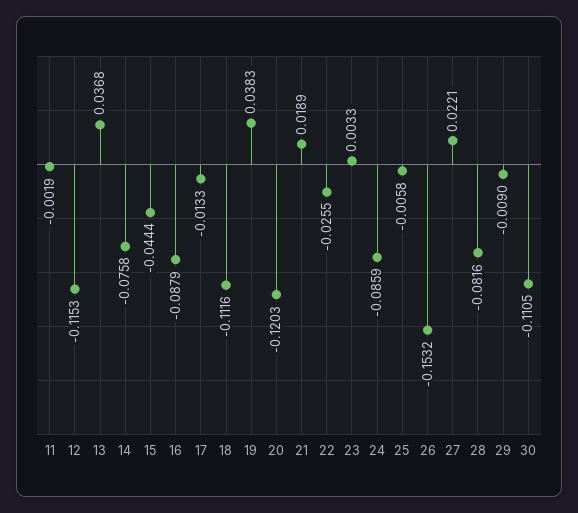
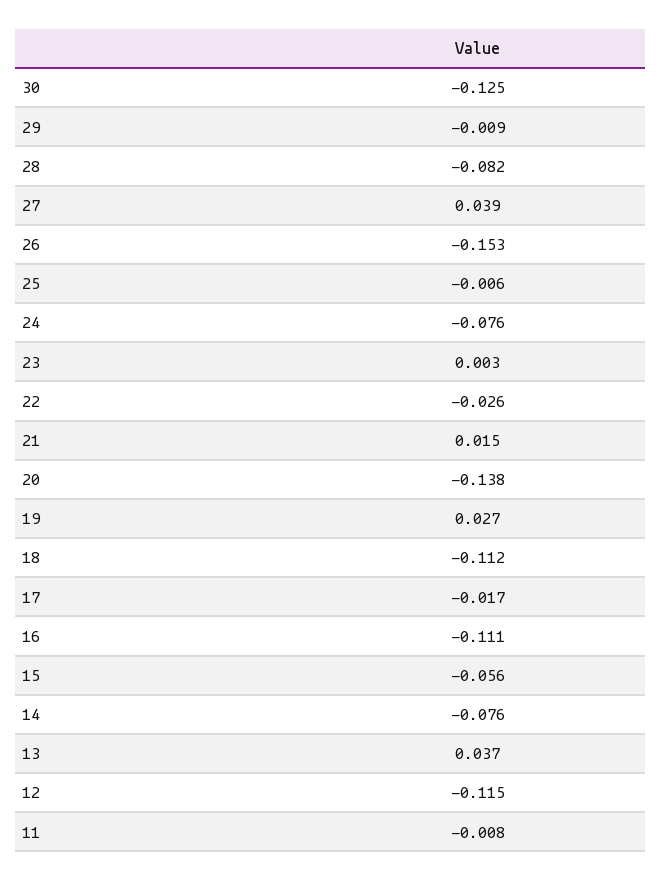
  {
-   "11": -0.0019,
+   "11": -0.008,
    "12": -0.1153,
    "13": 0.0368,
    "14": -0.0758,
-   "15": -0.0444,
+   "15": -0.056,
-   "16": -0.0879,
+   "16": -0.111,
-   "17": -0.0133,
+   "17": -0.017,
    "18": -0.1116,
-   "19": 0.0383,
+   "19": 0.027,
-   "20": -0.1203,
+   "20": -0.138,
-   "21": 0.0189,
+   "21": 0.015,
    "22": -0.0255,
    "23": 0.0033,
-   "24": -0.0859,
+   "24": -0.076,
    "25": -0.0058,
    "26": -0.1532,
-   "27": 0.0221,
+   "27": 0.039,
    "28": -0.0816,
    "29": -0.009,
-   "30": -0.1105
+   "30": -0.125
  }

